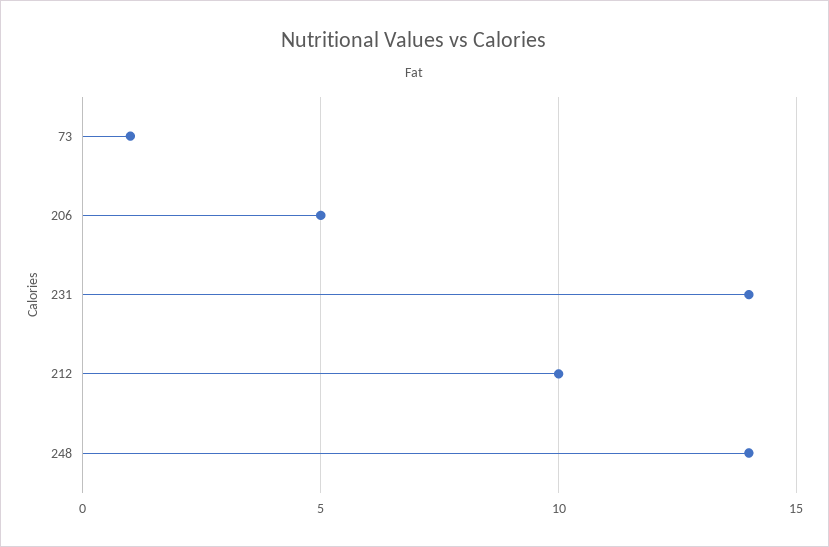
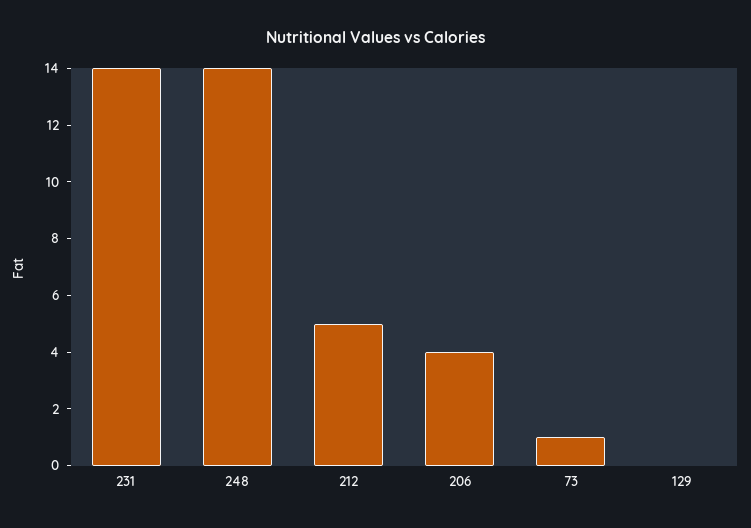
  {
    "73": 1,
-   "206": 5,
+   "206": 4,
    "231": 14,
-   "212": 10,
+   "212": 5,
-   "248": 14
+   "248": 14,
+   "129": 0
  }

